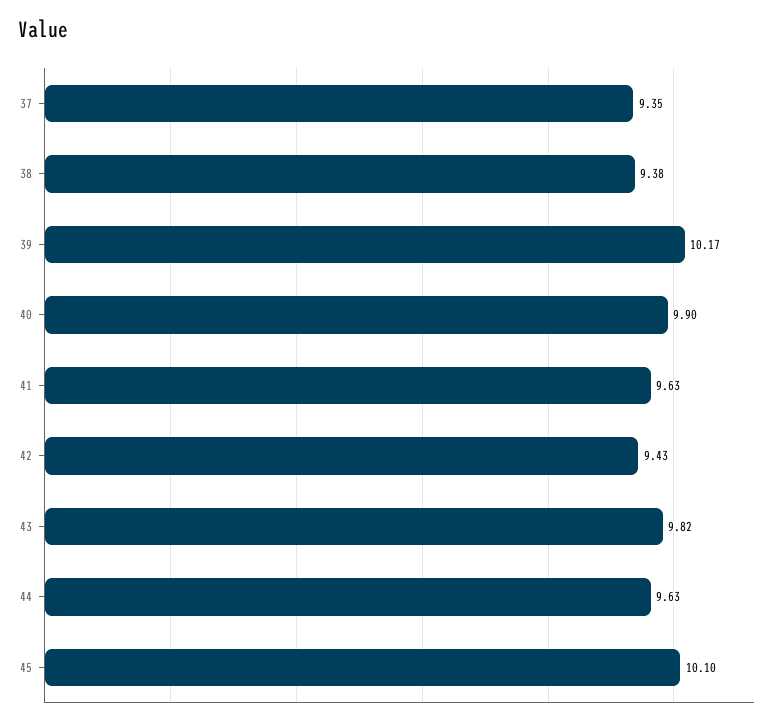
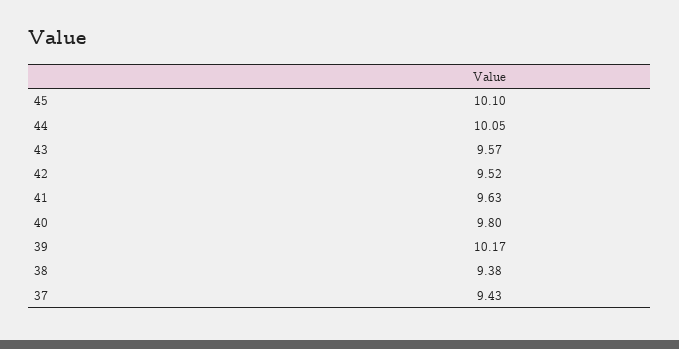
  {
-   "37": 9.35,
+   "37": 9.43,
    "38": 9.38,
    "39": 10.17,
-   "40": 9.9,
+   "40": 9.8,
    "41": 9.63,
-   "42": 9.43,
+   "42": 9.52,
-   "43": 9.82,
+   "43": 9.57,
-   "44": 9.63,
+   "44": 10.05,
    "45": 10.1
  }

